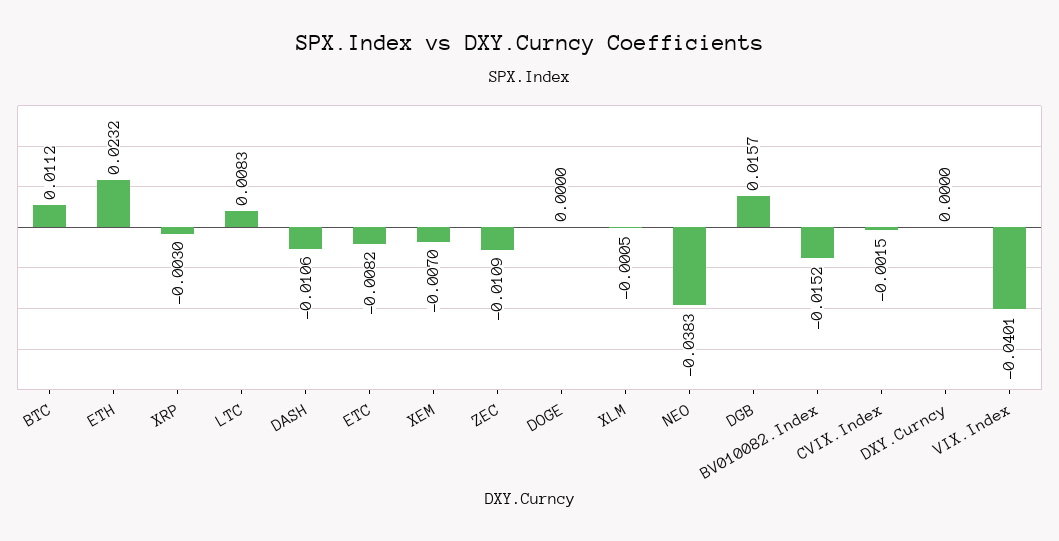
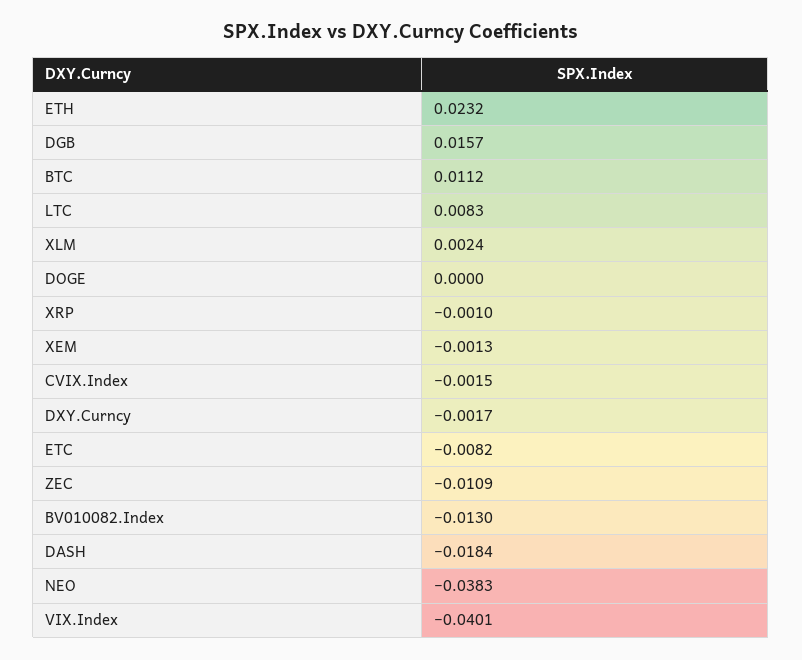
  {
    "BTC": 0.0112,
    "ETH": 0.0232,
-   "XRP": -0.003,
+   "XRP": -0.001,
    "LTC": 0.0083,
-   "DASH": -0.0106,
+   "DASH": -0.0184,
    "ETC": -0.0082,
-   "XEM": -0.007,
+   "XEM": -0.0013,
    "ZEC": -0.0109,
    "DOGE": 0,
-   "XLM": -0.0005,
+   "XLM": 0.0024,
    "NEO": -0.0383,
    "DGB": 0.0157,
-   "BV010082.Index": -0.0152,
+   "BV010082.Index": -0.013,
    "CVIX.Index": -0.0015,
-   "DXY.Curncy": 0,
+   "DXY.Curncy": -0.0017,
    "VIX.Index": -0.0401
  }

